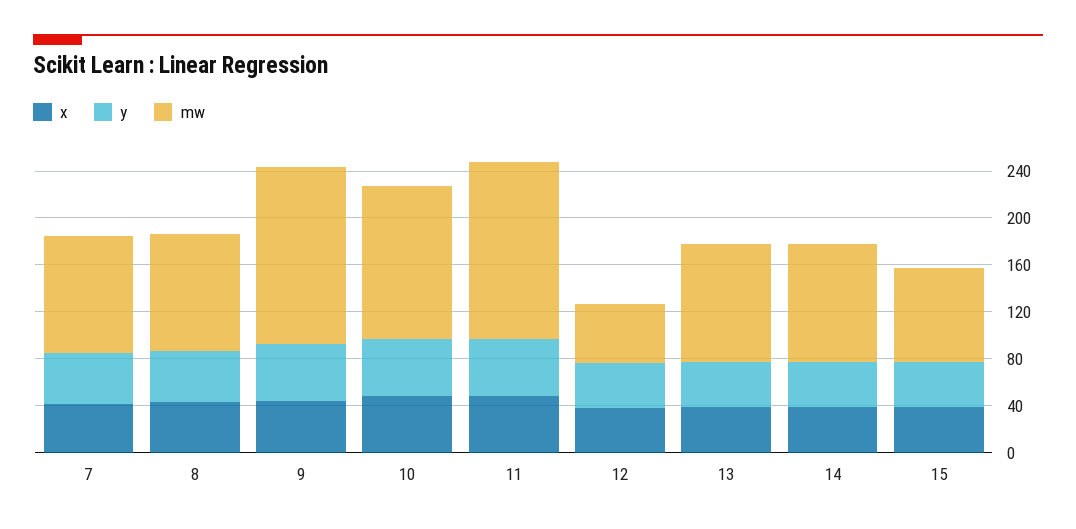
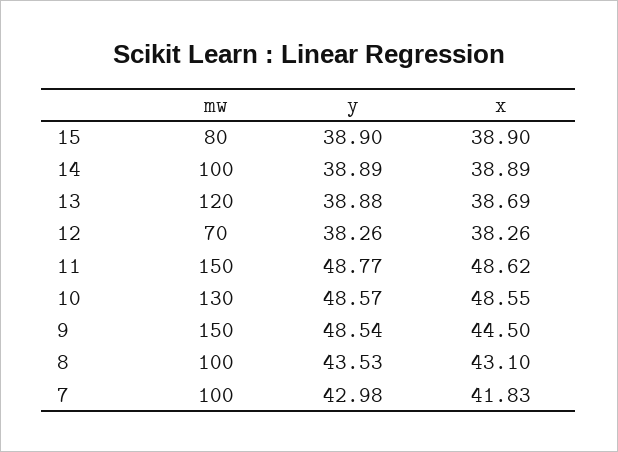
  {
    "x": {
      "7": 41.83,
      "8": 43.1,
      "9": 44.5,
      "10": 48.55,
      "11": 48.62,
      "12": 38.26,
      "13": 38.69,
      "14": 38.89,
      "15": 38.9
    },
    "y": {
      "7": 42.98,
      "8": 43.53,
      "9": 48.54,
      "10": 48.57,
      "11": 48.77,
      "12": 38.26,
      "13": 38.88,
      "14": 38.89,
      "15": 38.9
    },
    "mw": {
      "7": 100,
      "8": 100,
      "9": 150,
      "10": 130,
      "11": 150,
-     "12": 50,
+     "12": 70,
-     "13": 100,
+     "13": 120,
      "14": 100,
      "15": 80
    }
  }

